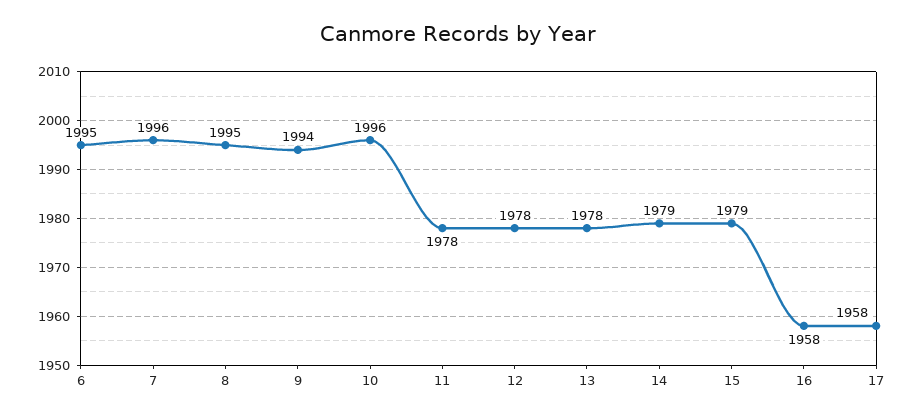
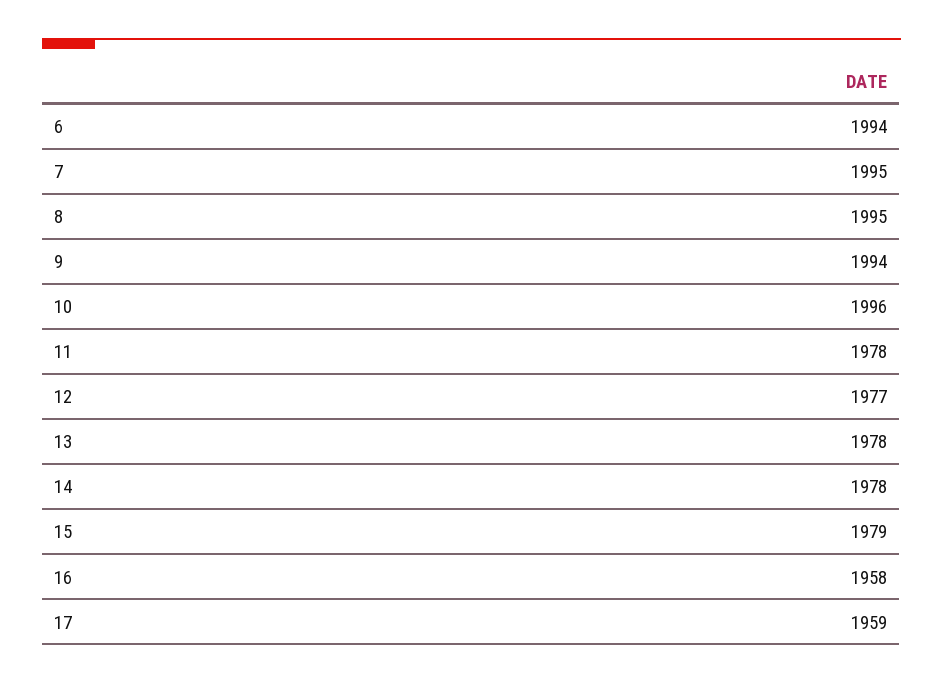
  {
-   "6": 1995,
+   "6": 1994,
-   "7": 1996,
+   "7": 1995,
    "8": 1995,
    "9": 1994,
    "10": 1996,
    "11": 1978,
-   "12": 1978,
+   "12": 1977,
    "13": 1978,
-   "14": 1979,
+   "14": 1978,
    "15": 1979,
    "16": 1958,
-   "17": 1958
+   "17": 1959
  }

